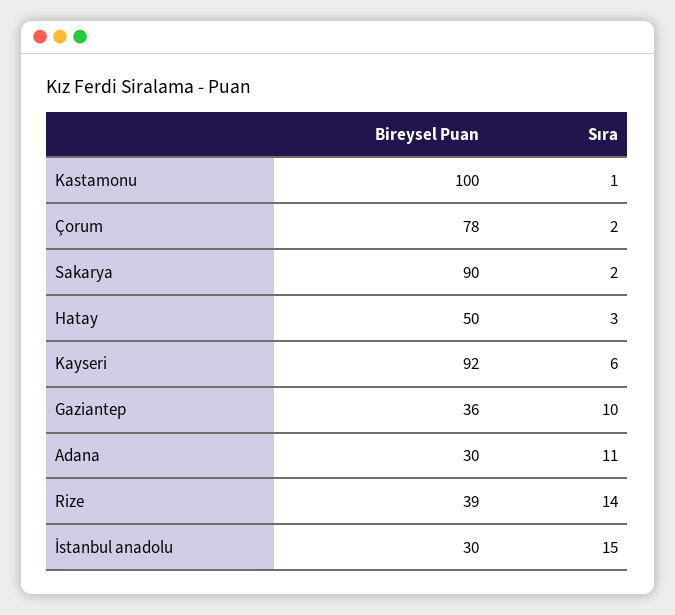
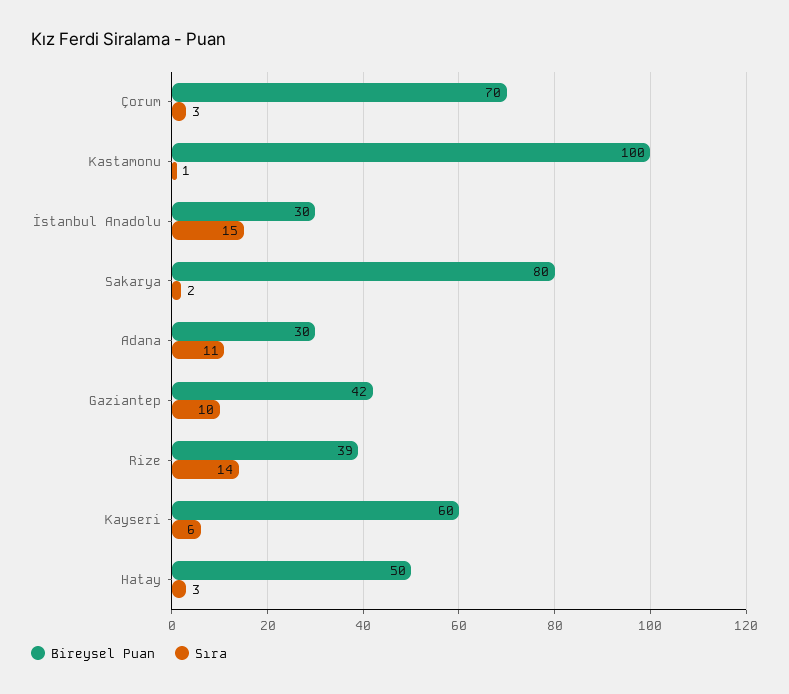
  {
    "Bireysel Puan": {
      "Kastamonu": 100,
-     "Çorum": 78,
+     "Çorum": 70,
-     "Sakarya": 90,
+     "Sakarya": 80,
      "Hatay": 50,
-     "Kayseri": 92,
+     "Kayseri": 60,
-     "Gaziantep": 36,
+     "Gaziantep": 42,
      "Adana": 30,
      "Rize": 39,
      "İstanbul anadolu": 30
    },
    "Sıra": {
      "Kastamonu": 1,
-     "Çorum": 2,
+     "Çorum": 3,
      "Sakarya": 2,
      "Hatay": 3,
      "Kayseri": 6,
      "Gaziantep": 10,
      "Adana": 11,
      "Rize": 14,
      "İstanbul anadolu": 15
    }
  }

